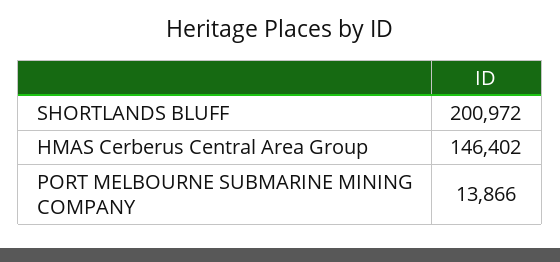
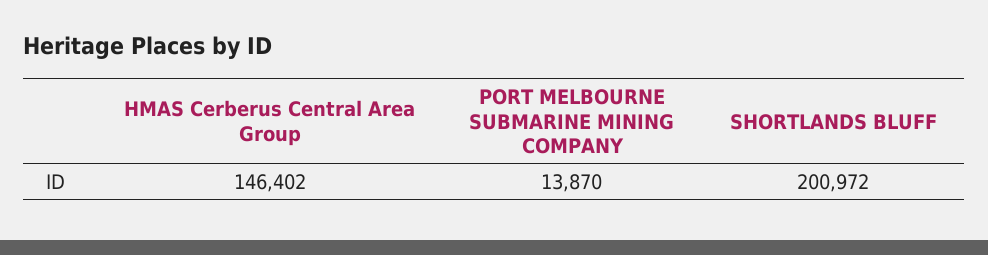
  {
    "SHORTLANDS BLUFF": 200972,
    "HMAS Cerberus Central Area Group": 146402,
-   "PORT MELBOURNE SUBMARINE MINING COMPANY": 13866
+   "PORT MELBOURNE SUBMARINE MINING COMPANY": 13870
  }

